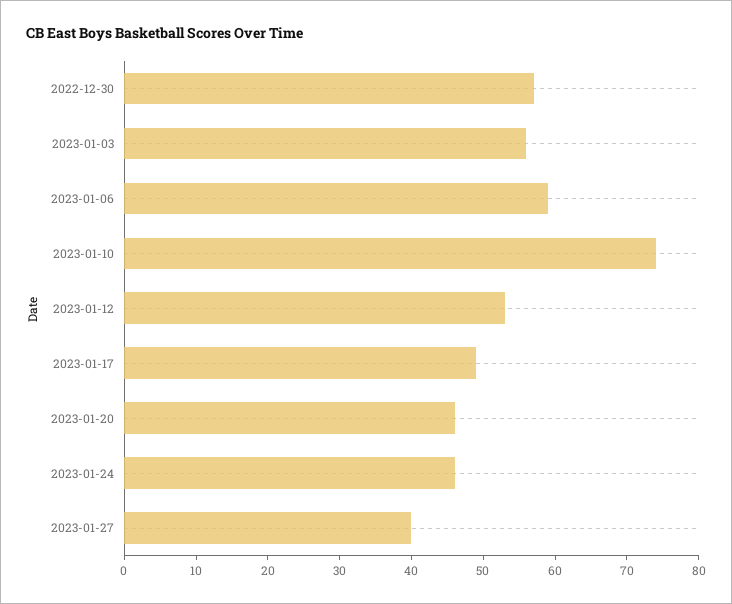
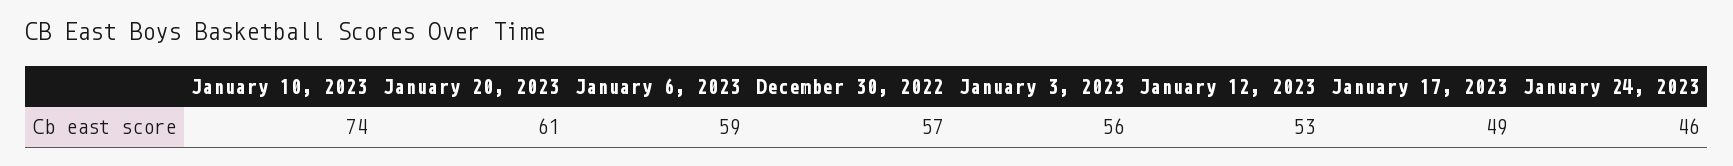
  {
    "2022-12-30": 57,
    "2023-01-03": 56,
    "2023-01-06": 59,
    "2023-01-10": 74,
    "2023-01-12": 53,
    "2023-01-17": 49,
-   "2023-01-20": 45,
+   "2023-01-20": 61,
-   "2023-01-24": 46,
+   "2023-01-24": 46
-   "2023-01-27": 40
  }

